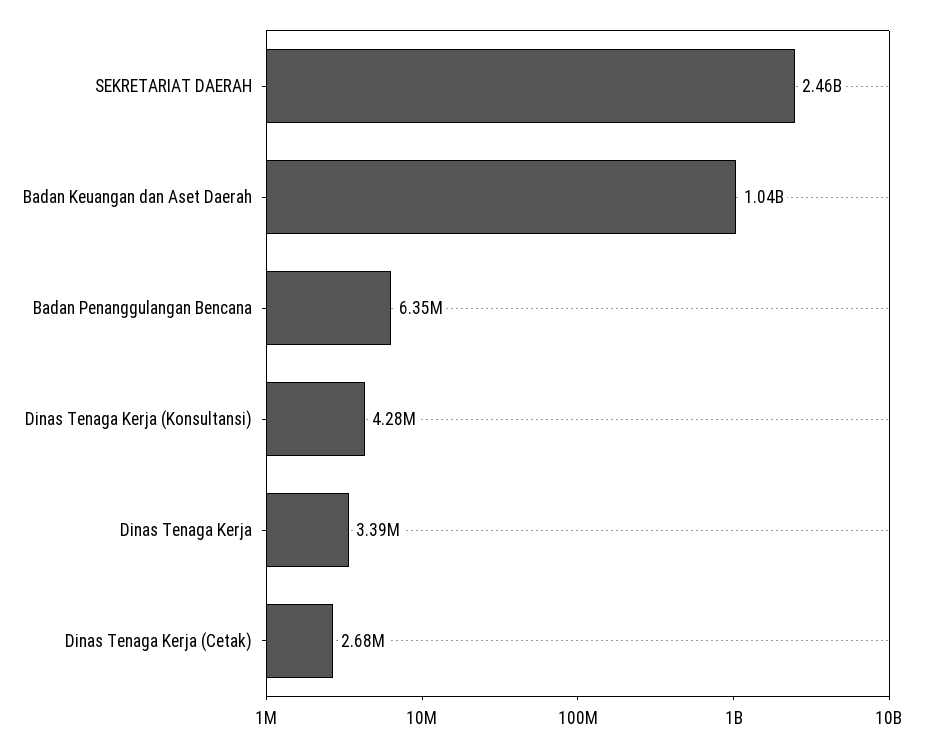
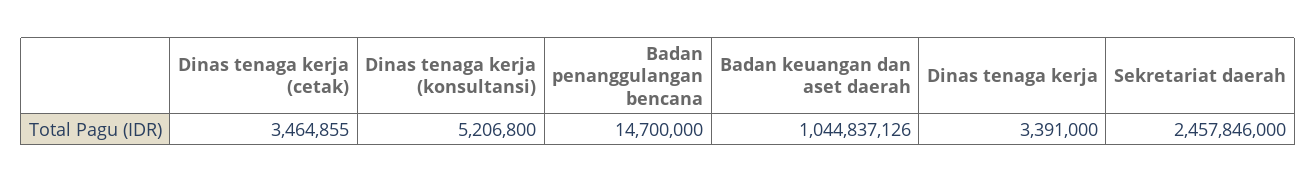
  {
    "SEKRETARIAT DAERAH": 2457846000,
    "Badan Keuangan dan Aset Daerah": 1044837126,
-   "Badan Penanggulangan Bencana": 6350000,
+   "Badan Penanggulangan Bencana": 14700000,
-   "Dinas Tenaga Kerja (Konsultansi)": 4280000,
+   "Dinas Tenaga Kerja (Konsultansi)": 5206800,
    "Dinas Tenaga Kerja": 3391000,
-   "Dinas Tenaga Kerja (Cetak)": 2680000
+   "Dinas Tenaga Kerja (Cetak)": 3464855
  }

